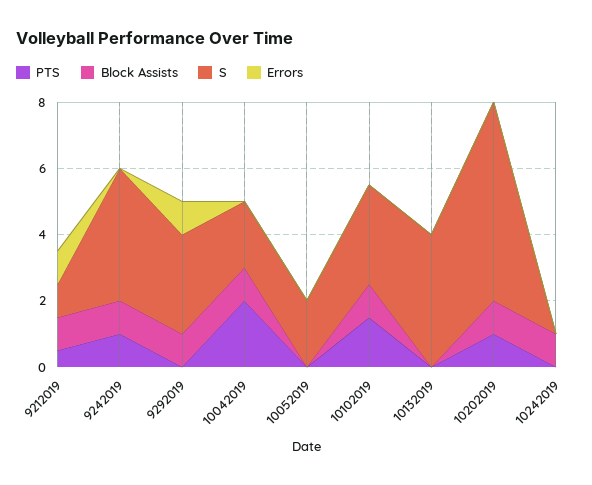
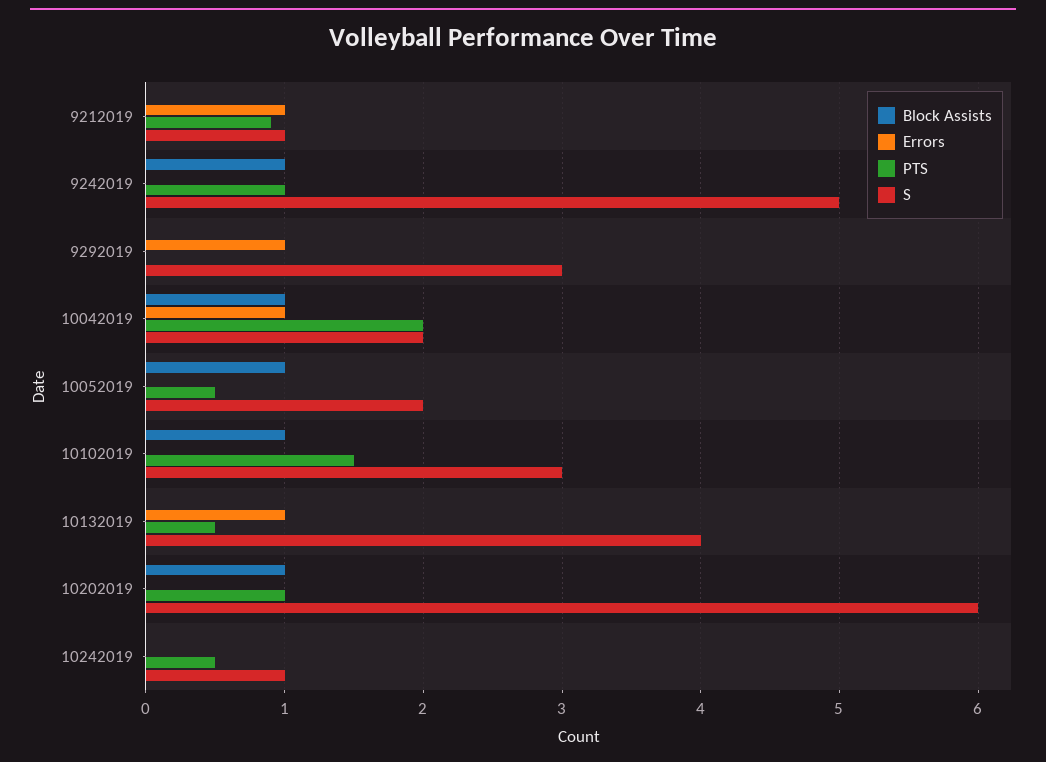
  {
    "PTS": {
-     "9212019": 0.5,
+     "9212019": 0.9,
      "9242019": 1,
      "9292019": 0,
      "10042019": 2,
-     "10052019": 0,
+     "10052019": 0.5,
      "10102019": 1.5,
-     "10132019": 0,
+     "10132019": 0.5,
      "10202019": 1,
-     "10242019": 0
+     "10242019": 0.5
    },
    "Block Assists": {
-     "9212019": 1,
+     "9212019": 0,
      "9242019": 1,
-     "9292019": 1,
+     "9292019": 0,
      "10042019": 1,
-     "10052019": 0,
+     "10052019": 1,
      "10102019": 1,
      "10132019": 0,
      "10202019": 1,
-     "10242019": 1
+     "10242019": 0
    },
    "S": {
      "9212019": 1,
-     "9242019": 4,
+     "9242019": 5,
      "9292019": 3,
      "10042019": 2,
      "10052019": 2,
      "10102019": 3,
      "10132019": 4,
      "10202019": 6,
-     "10242019": 0
+     "10242019": 1
    },
    "Errors": {
      "9212019": 1,
      "9242019": 0,
      "9292019": 1,
-     "10042019": 0,
+     "10042019": 1,
      "10052019": 0,
      "10102019": 0,
-     "10132019": 0,
+     "10132019": 1,
      "10202019": 0,
      "10242019": 0
    }
  }

